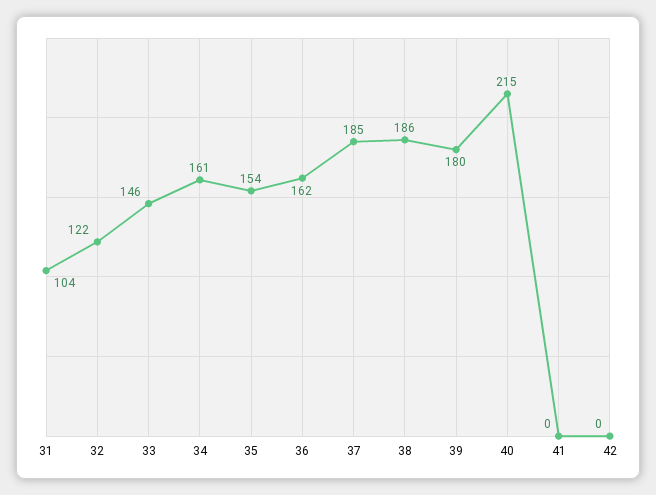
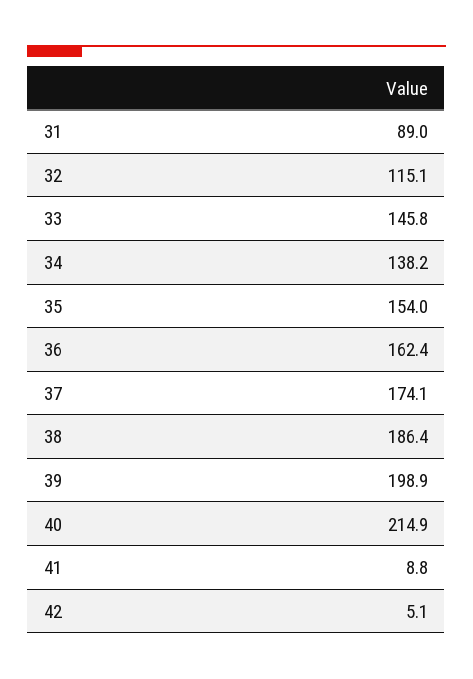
  {
-   "31": 104,
+   "31": 89,
-   "32": 122,
+   "32": 115.1,
    "33": 145.8,
-   "34": 161,
+   "34": 138.2,
    "35": 154,
    "36": 162.4,
-   "37": 185,
+   "37": 174.1,
    "38": 186.4,
-   "39": 180,
+   "39": 198.9,
    "40": 214.9,
-   "41": 0,
+   "41": 8.8,
-   "42": 0
+   "42": 5.1
  }

